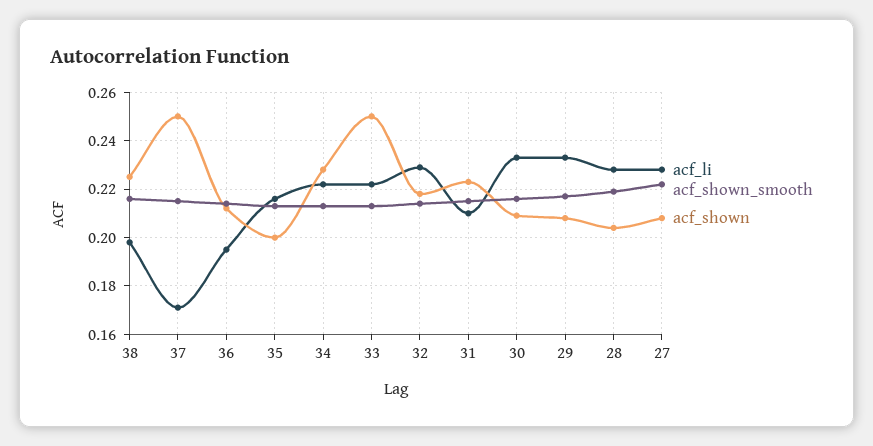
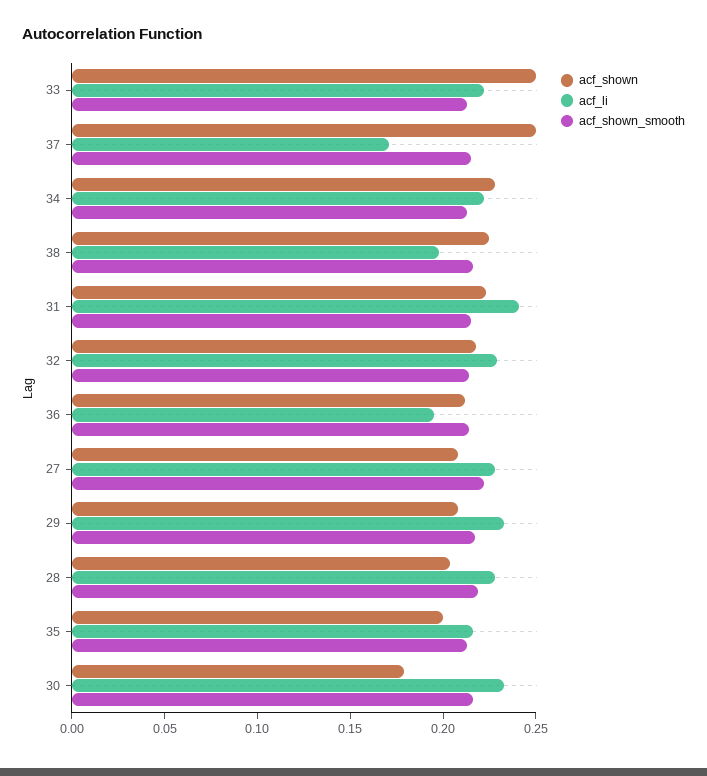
  {
    "acf_li": {
      "38": 0.2,
      "37": 0.17,
      "36": 0.195,
      "35": 0.215,
      "34": 0.22,
      "33": 0.22,
      "32": 0.23,
-     "31": 0.21,
+     "31": 0.24,
      "30": 0.235,
      "29": 0.235,
      "28": 0.23,
      "27": 0.23
    },
    "acf_shown_smooth": {
      "38": 0.215,
      "37": 0.215,
      "36": 0.215,
      "35": 0.215,
      "34": 0.215,
      "33": 0.215,
      "32": 0.215,
      "31": 0.215,
      "30": 0.215,
      "29": 0.215,
      "28": 0.22,
      "27": 0.22
    },
    "acf_shown": {
      "38": 0.225,
      "37": 0.25,
      "36": 0.21,
      "35": 0.2,
      "34": 0.23,
      "33": 0.25,
      "32": 0.22,
      "31": 0.225,
-     "30": 0.21,
+     "30": 0.18,
      "29": 0.21,
      "28": 0.205,
      "27": 0.21
    }
  }

